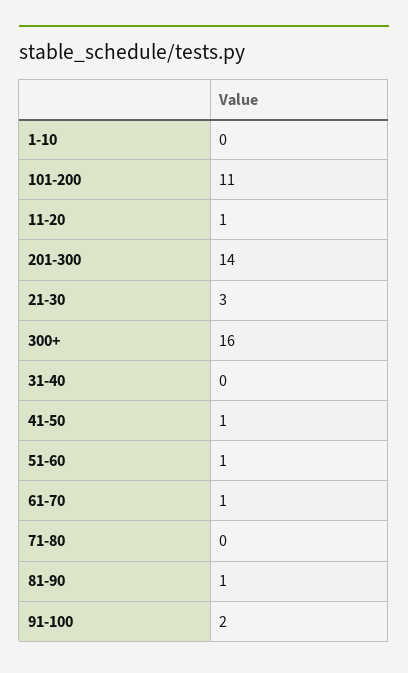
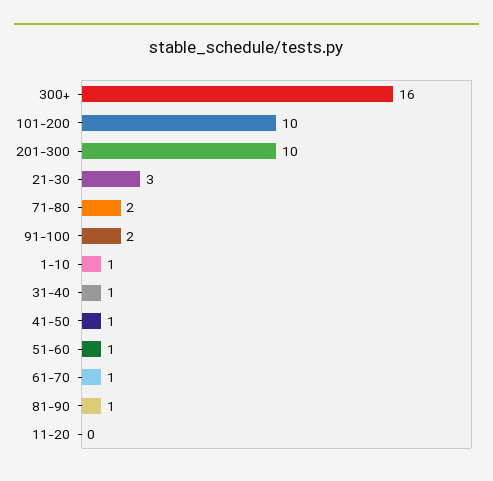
  {
-   "1-10": 0,
+   "1-10": 1,
-   "101-200": 11,
+   "101-200": 10,
-   "11-20": 1,
+   "11-20": 0,
-   "201-300": 14,
+   "201-300": 10,
    "21-30": 3,
    "300+": 16,
-   "31-40": 0,
+   "31-40": 1,
    "41-50": 1,
    "51-60": 1,
    "61-70": 1,
-   "71-80": 0,
+   "71-80": 2,
    "81-90": 1,
    "91-100": 2
  }

